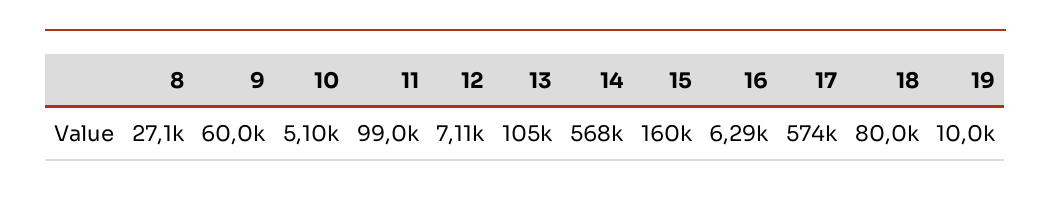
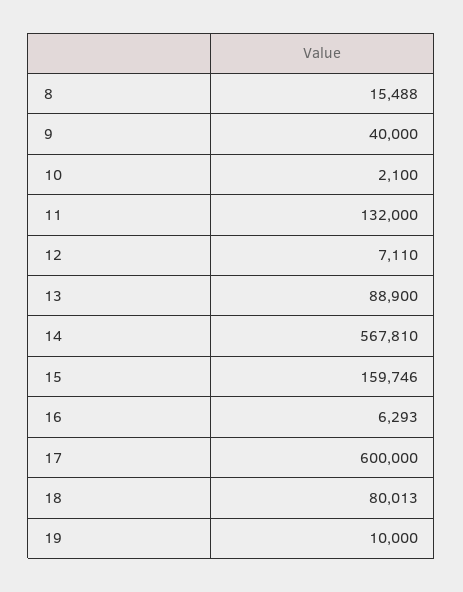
  {
-   "8": 27100,
+   "8": 15488,
-   "9": 60000,
+   "9": 40000,
-   "10": 5100,
+   "10": 2100,
-   "11": 99000,
+   "11": 132000,
    "12": 7110,
-   "13": 105000,
+   "13": 88900,
    "14": 567810,
    "15": 159746,
    "16": 6293,
-   "17": 574000,
+   "17": 600000,
    "18": 80013,
    "19": 10000
  }

